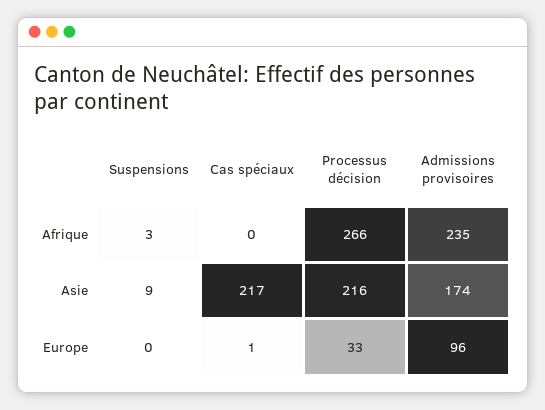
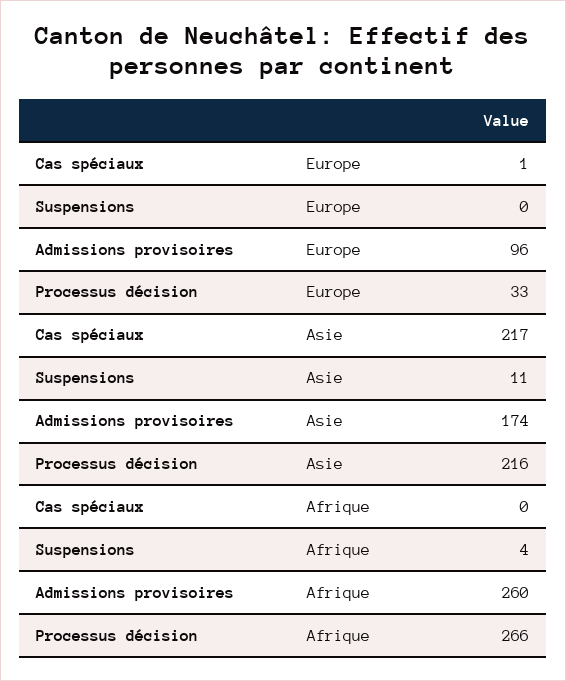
  {
    "Suspensions": {
-     "Afrique": 3,
+     "Afrique": 4,
-     "Asie": 9,
+     "Asie": 11,
      "Europe": 0
    },
    "Cas spéciaux": {
      "Afrique": 0,
      "Asie": 217,
      "Europe": 1
    },
    "Processus décision": {
      "Afrique": 266,
      "Asie": 216,
      "Europe": 33
    },
    "Admissions provisoires": {
-     "Afrique": 235,
+     "Afrique": 260,
      "Asie": 174,
      "Europe": 96
    }
  }

